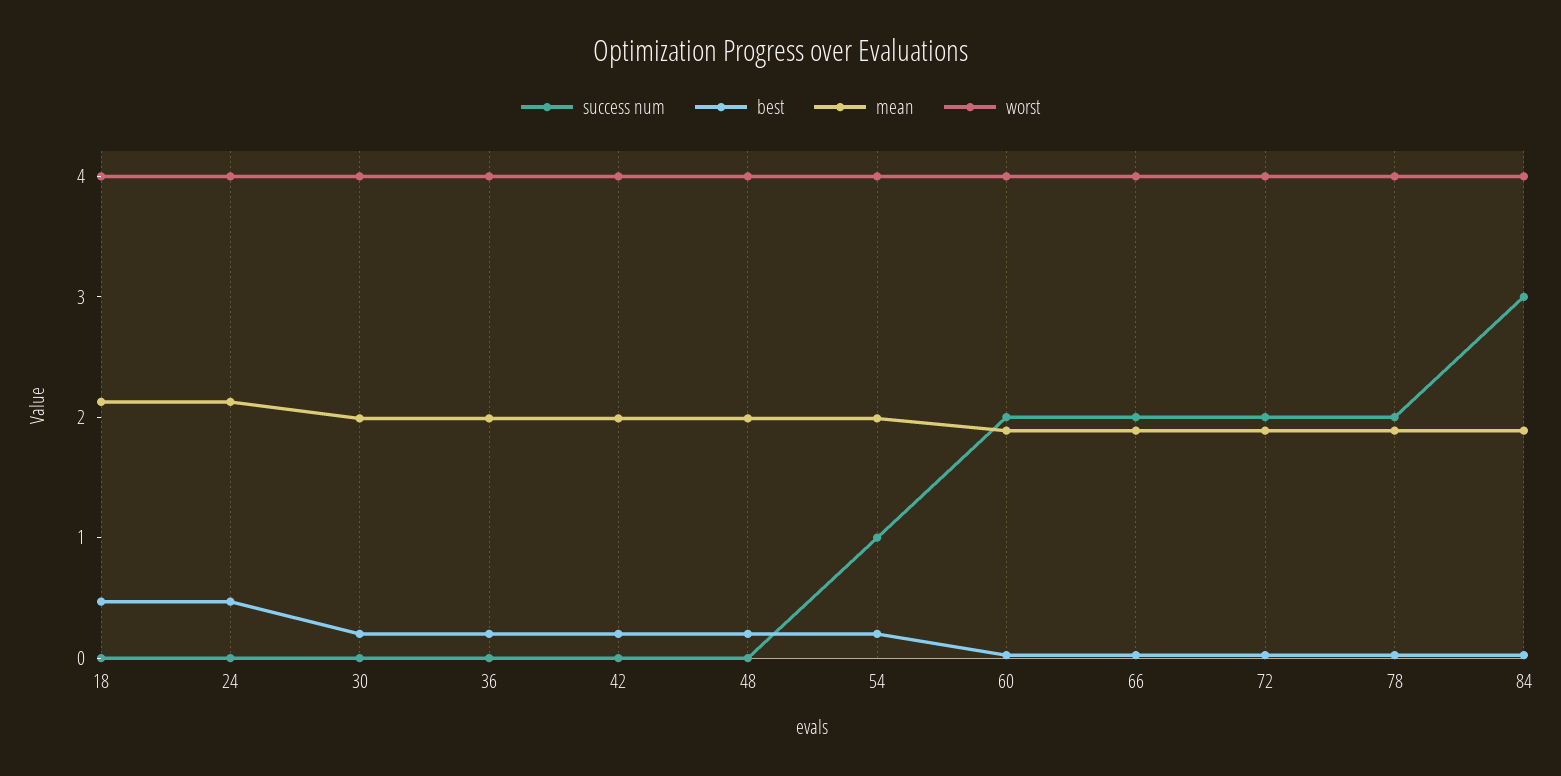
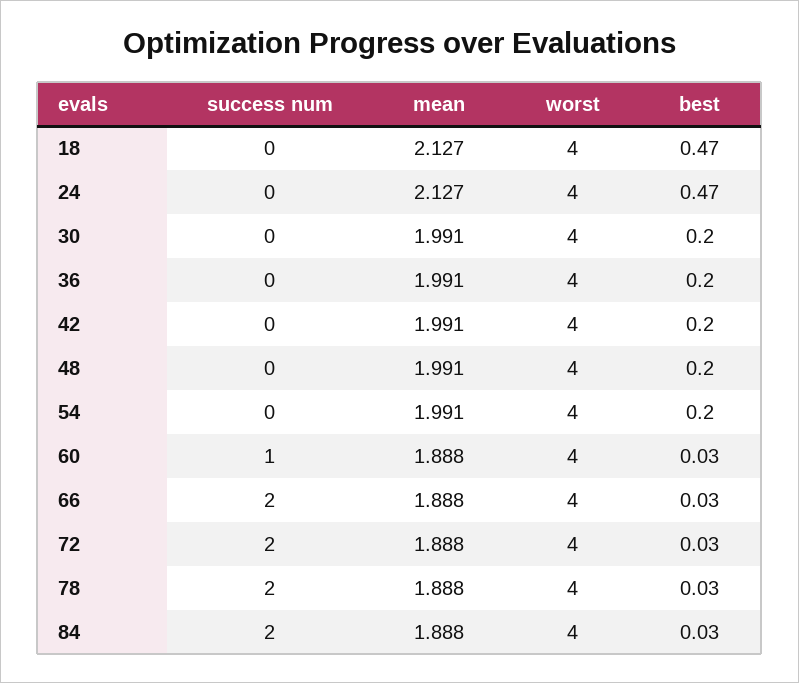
  {
    "success num": {
      "18": 0,
      "24": 0,
      "30": 0,
      "36": 0,
      "42": 0,
      "48": 0,
-     "54": 1,
+     "54": 0,
-     "60": 2,
+     "60": 1,
      "66": 2,
      "72": 2,
      "78": 2,
-     "84": 3
+     "84": 2
    },
    "best": {
      "18": 0.47,
      "24": 0.47,
      "30": 0.2,
      "36": 0.2,
      "42": 0.2,
      "48": 0.2,
      "54": 0.2,
      "60": 0.03,
      "66": 0.03,
      "72": 0.03,
      "78": 0.03,
      "84": 0.03
    },
    "mean": {
      "18": 2.127,
      "24": 2.127,
      "30": 1.991,
      "36": 1.991,
      "42": 1.991,
      "48": 1.991,
      "54": 1.991,
      "60": 1.888,
      "66": 1.888,
      "72": 1.888,
      "78": 1.888,
      "84": 1.888
    },
    "worst": {
      "18": 4,
      "24": 4,
      "30": 4,
      "36": 4,
      "42": 4,
      "48": 4,
      "54": 4,
      "60": 4,
      "66": 4,
      "72": 4,
      "78": 4,
      "84": 4
    }
  }

